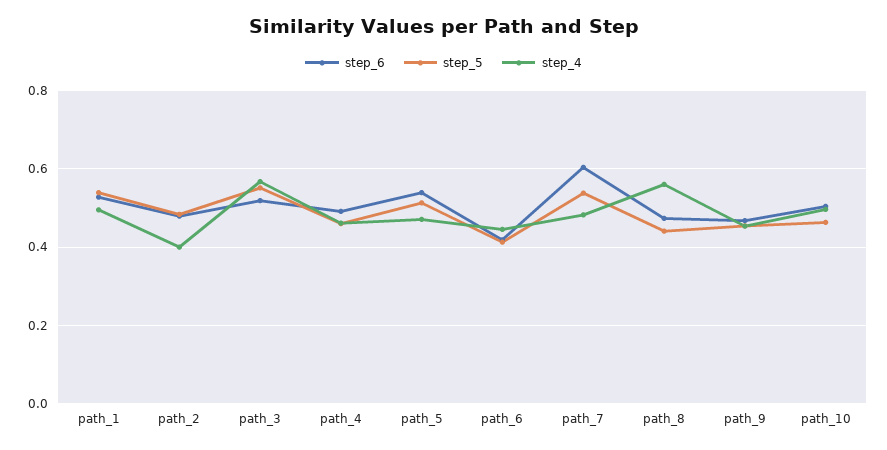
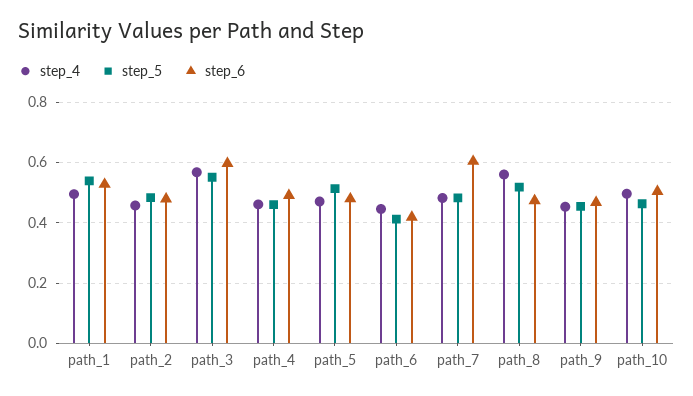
  {
    "step_6": {
      "path_1": 0.52,
      "path_2": 0.48,
-     "path_3": 0.52,
+     "path_3": 0.6,
      "path_4": 0.5,
-     "path_5": 0.54,
+     "path_5": 0.48,
      "path_6": 0.42,
      "path_7": 0.6,
      "path_8": 0.48,
      "path_9": 0.46,
      "path_10": 0.5
    },
    "step_5": {
      "path_1": 0.54,
      "path_2": 0.48,
      "path_3": 0.56,
      "path_4": 0.46,
      "path_5": 0.52,
      "path_6": 0.42,
-     "path_7": 0.54,
+     "path_7": 0.48,
-     "path_8": 0.44,
+     "path_8": 0.52,
      "path_9": 0.46,
      "path_10": 0.46
    },
    "step_4": {
      "path_1": 0.5,
-     "path_2": 0.4,
+     "path_2": 0.46,
      "path_3": 0.56,
      "path_4": 0.46,
      "path_5": 0.48,
      "path_6": 0.44,
      "path_7": 0.48,
      "path_8": 0.56,
      "path_9": 0.46,
      "path_10": 0.5
    }
  }

